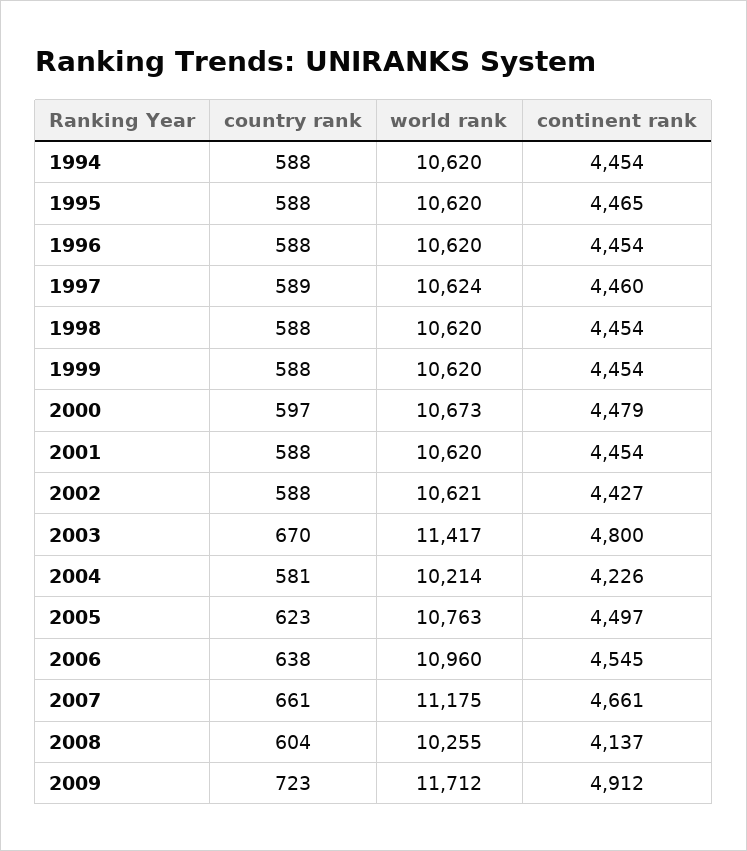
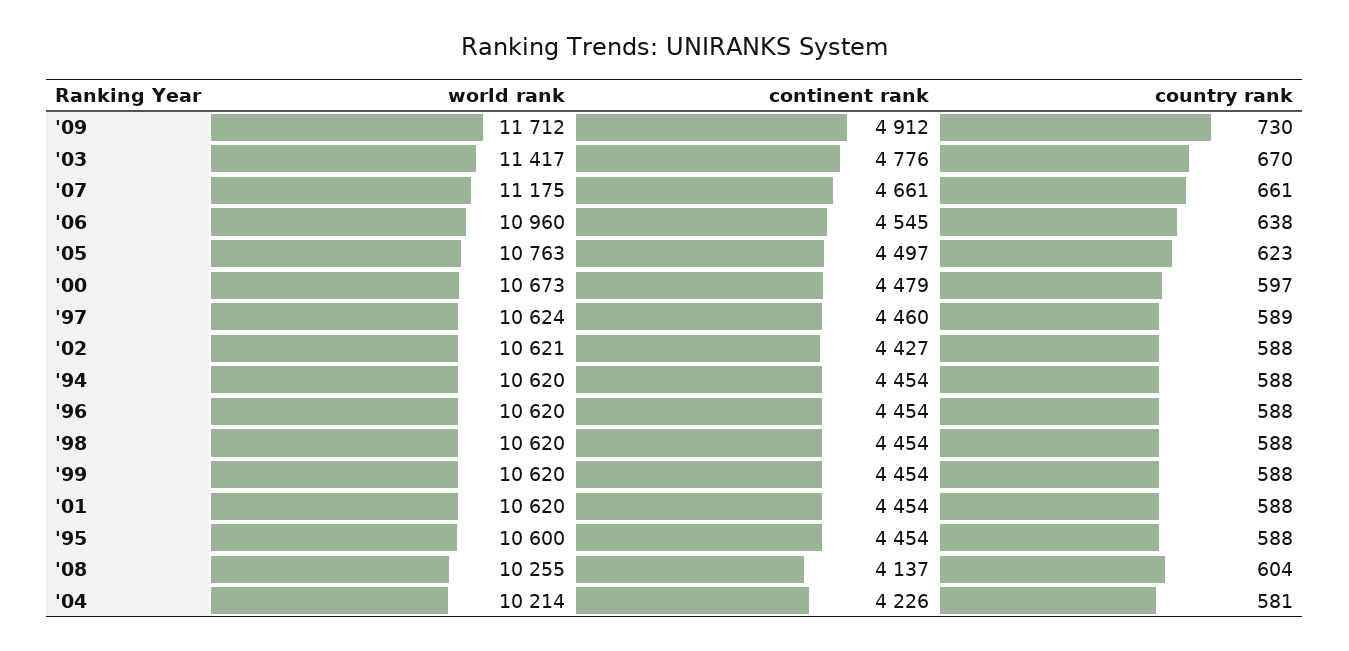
  {
    "country rank": {
      "1994": 588,
      "1995": 588,
      "1996": 588,
      "1997": 589,
      "1998": 588,
      "1999": 588,
      "2000": 597,
      "2001": 588,
      "2002": 588,
      "2003": 670,
      "2004": 581,
      "2005": 623,
      "2006": 638,
      "2007": 661,
      "2008": 604,
-     "2009": 723
+     "2009": 730
    },
    "world rank": {
      "1994": 10620,
-     "1995": 10620,
+     "1995": 10600,
      "1996": 10620,
      "1997": 10624,
      "1998": 10620,
      "1999": 10620,
      "2000": 10673,
      "2001": 10620,
      "2002": 10621,
      "2003": 11417,
      "2004": 10214,
      "2005": 10763,
      "2006": 10960,
      "2007": 11175,
      "2008": 10255,
      "2009": 11712
    },
    "continent rank": {
      "1994": 4454,
-     "1995": 4465,
+     "1995": 4454,
      "1996": 4454,
      "1997": 4460,
      "1998": 4454,
      "1999": 4454,
      "2000": 4479,
      "2001": 4454,
      "2002": 4427,
-     "2003": 4800,
+     "2003": 4776,
      "2004": 4226,
      "2005": 4497,
      "2006": 4545,
      "2007": 4661,
      "2008": 4137,
      "2009": 4912
    }
  }

